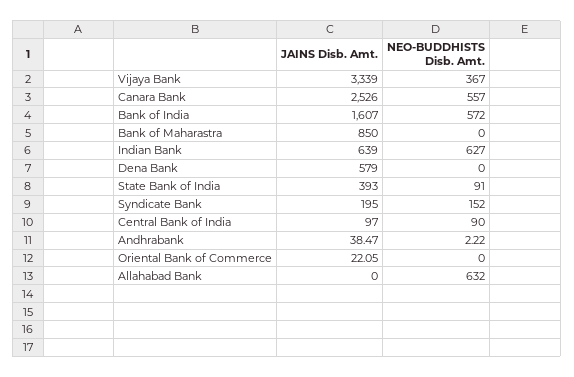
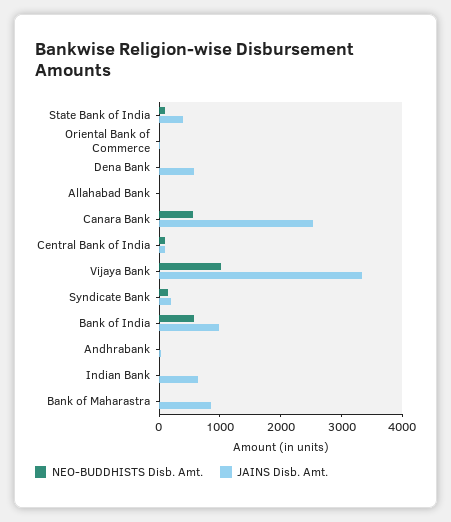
  {
    "JAINS Disb. Amt.": {
      "Vijaya Bank": 3339,
      "Canara Bank": 2526,
-     "Bank of India": 1607,
+     "Bank of India": 1000,
      "Bank of Maharastra": 850,
      "Indian Bank": 639,
      "Dena Bank": 579,
      "State Bank of India": 393,
      "Syndicate Bank": 195,
      "Central Bank of India": 97,
      "Andhrabank": 38.47,
      "Oriental Bank of Commerce": 22.05,
      "Allahabad Bank": 0
    },
    "NEO-BUDDHISTS Disb. Amt.": {
-     "Vijaya Bank": 367,
+     "Vijaya Bank": 1000,
      "Canara Bank": 557,
      "Bank of India": 572,
      "Bank of Maharastra": 0,
-     "Indian Bank": 627,
+     "Indian Bank": 0,
      "Dena Bank": 0,
      "State Bank of India": 91,
      "Syndicate Bank": 152,
      "Central Bank of India": 90,
      "Andhrabank": 2.22,
      "Oriental Bank of Commerce": 0,
-     "Allahabad Bank": 632
+     "Allahabad Bank": 0
    }
  }

